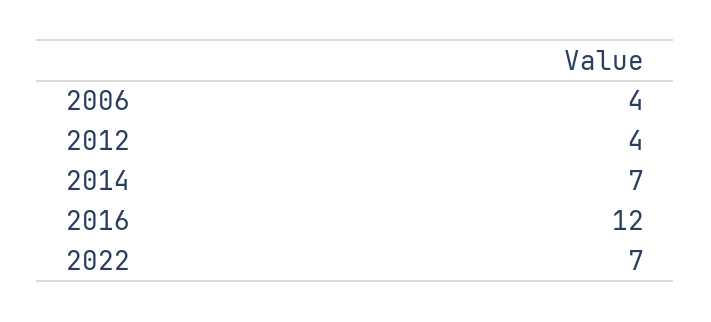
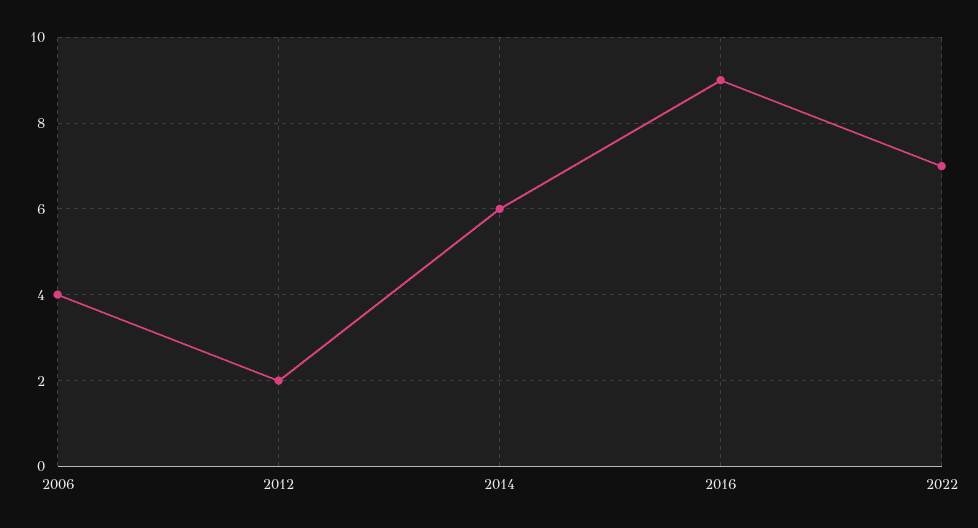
  {
    "2006": 4,
-   "2012": 4,
+   "2012": 2,
-   "2014": 7,
+   "2014": 6,
-   "2016": 12,
+   "2016": 9,
    "2022": 7
  }

